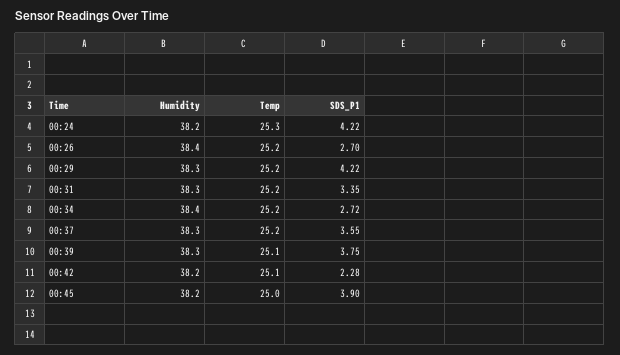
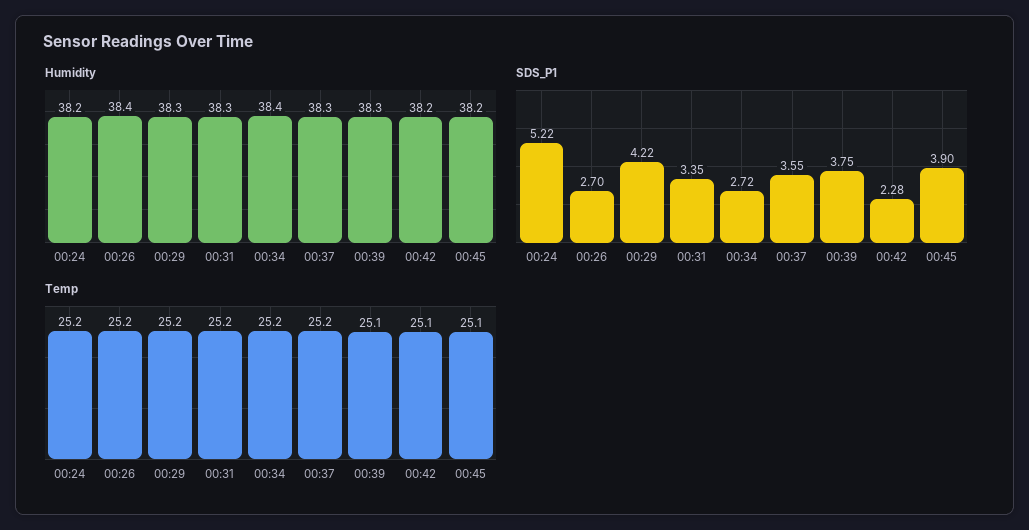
  {
    "Humidity": {
      "00:24": 38.2,
      "00:26": 38.4,
      "00:29": 38.3,
      "00:31": 38.3,
      "00:34": 38.4,
      "00:37": 38.3,
      "00:39": 38.3,
      "00:42": 38.2,
      "00:45": 38.2
    },
    "Temp": {
-     "00:24": 25.3,
+     "00:24": 25.2,
      "00:26": 25.2,
      "00:29": 25.2,
      "00:31": 25.2,
      "00:34": 25.2,
      "00:37": 25.2,
      "00:39": 25.1,
      "00:42": 25.1,
-     "00:45": 25
+     "00:45": 25.1
    },
    "SDS_P1": {
-     "00:24": 4.22,
+     "00:24": 5.22,
      "00:26": 2.7,
      "00:29": 4.22,
      "00:31": 3.35,
      "00:34": 2.72,
      "00:37": 3.55,
      "00:39": 3.75,
      "00:42": 2.28,
      "00:45": 3.9
    }
  }

